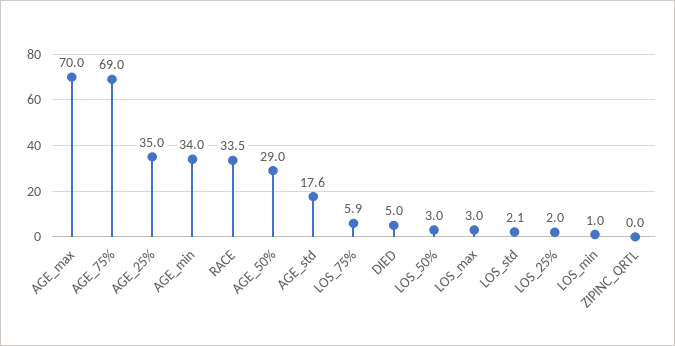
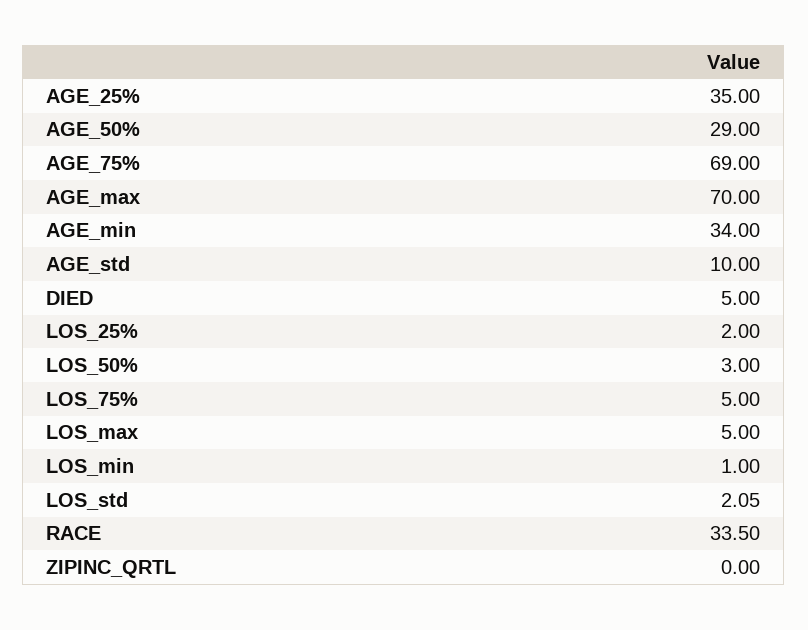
  {
    "AGE_max": 70,
    "AGE_75%": 69,
    "AGE_25%": 35,
    "AGE_min": 34,
    "RACE": 33.5,
    "AGE_50%": 29,
-   "AGE_std": 17.6,
+   "AGE_std": 10,
-   "LOS_75%": 5.9,
+   "LOS_75%": 5,
    "DIED": 5,
    "LOS_50%": 3,
-   "LOS_max": 3,
+   "LOS_max": 5,
    "LOS_std": 2.05,
    "LOS_25%": 2,
    "LOS_min": 1,
    "ZIPINC_QRTL": 0
  }

